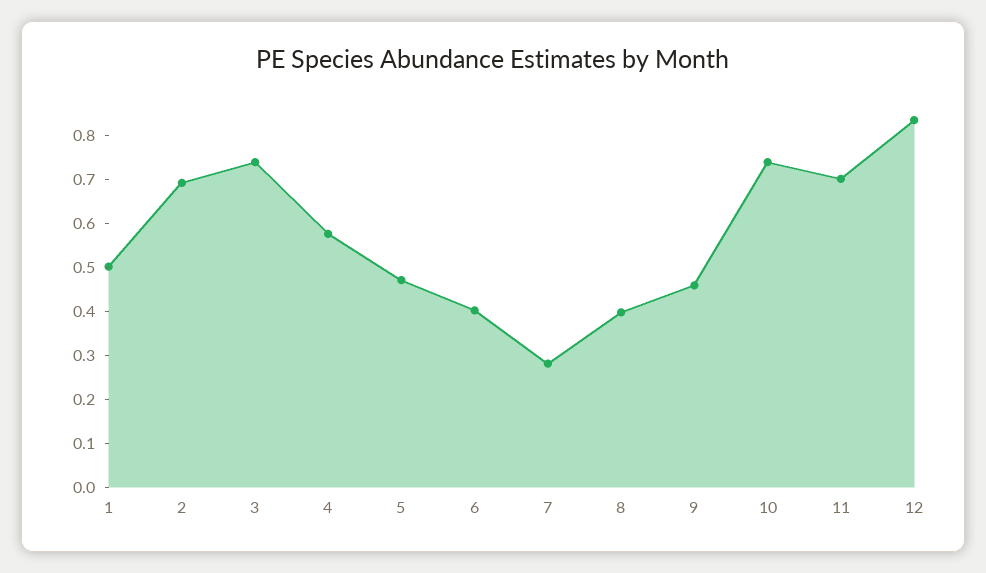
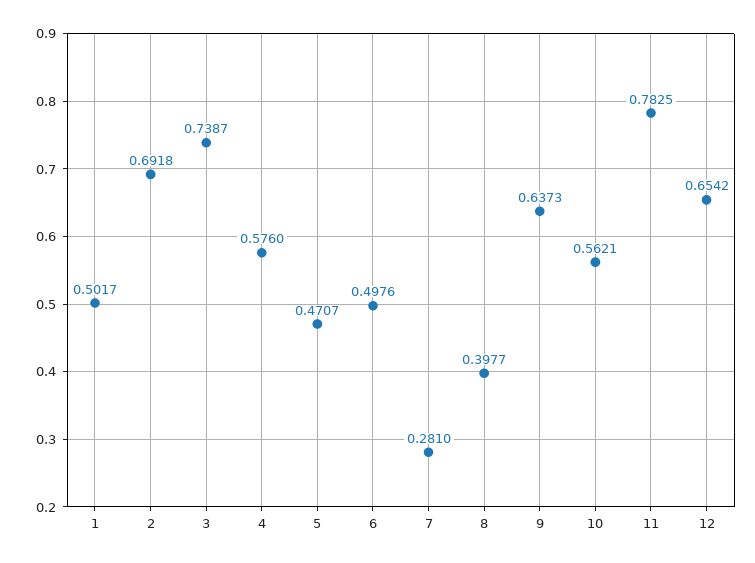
  {
    "1": 0.5017,
    "2": 0.6918,
    "3": 0.7387,
    "4": 0.576,
    "5": 0.4707,
-   "6": 0.4,
+   "6": 0.4976,
    "7": 0.281,
    "8": 0.3977,
-   "9": 0.46,
+   "9": 0.6373,
-   "10": 0.74,
+   "10": 0.5621,
-   "11": 0.7,
+   "11": 0.7825,
-   "12": 0.84
+   "12": 0.6542
  }

